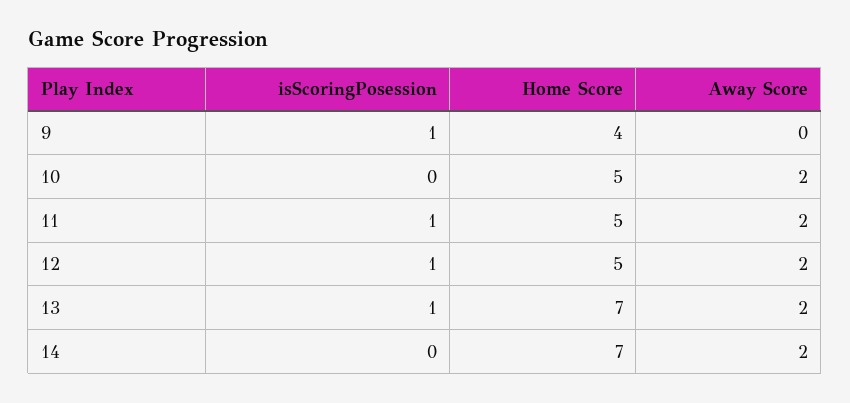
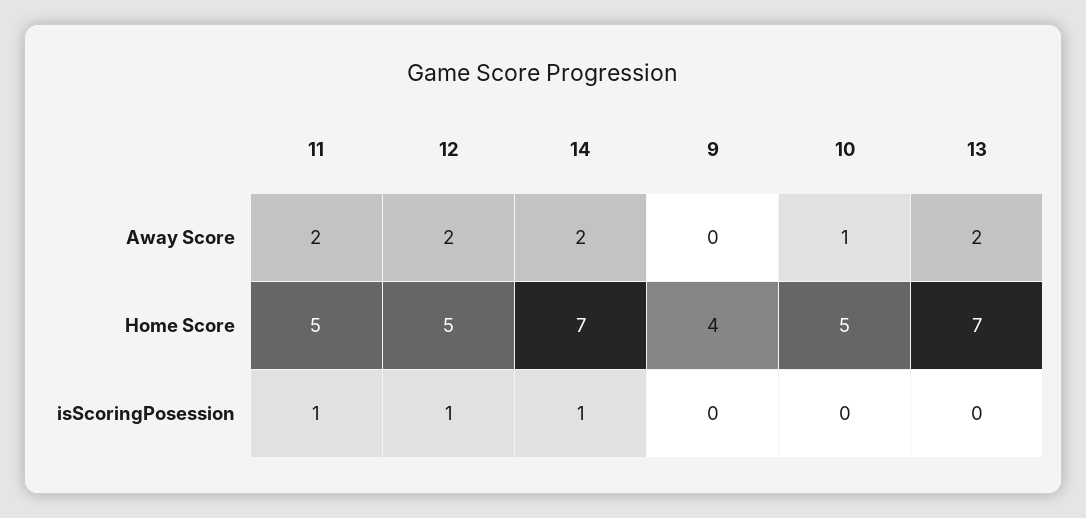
  {
    "isScoringPosession": {
-     "9": 1,
+     "9": 0,
      "10": 0,
      "11": 1,
      "12": 1,
-     "13": 1,
+     "13": 0,
-     "14": 0
+     "14": 1
    },
    "Home Score": {
      "9": 4,
      "10": 5,
      "11": 5,
      "12": 5,
      "13": 7,
      "14": 7
    },
    "Away Score": {
      "9": 0,
-     "10": 2,
+     "10": 1,
      "11": 2,
      "12": 2,
      "13": 2,
      "14": 2
    }
  }

